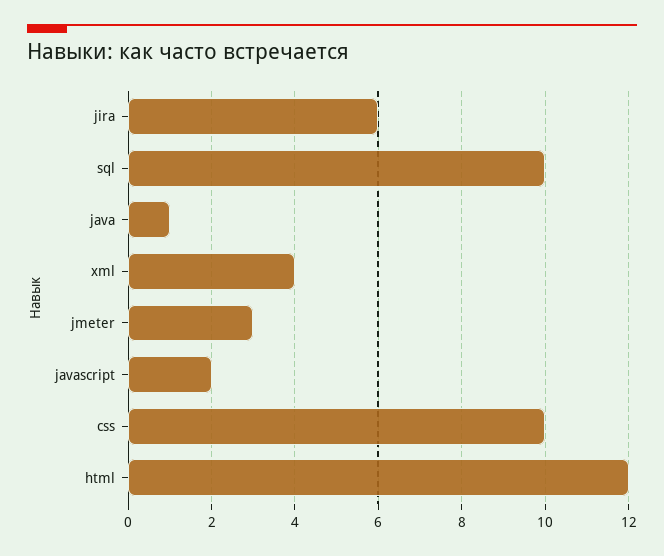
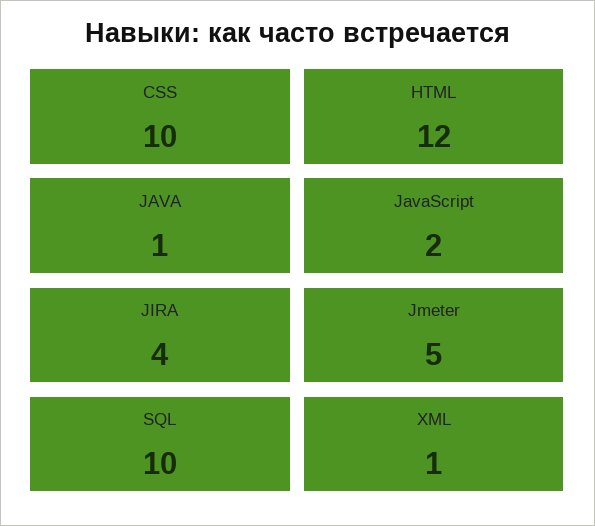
  {
-   "jira": 6,
+   "jira": 4,
    "sql": 10,
    "java": 1,
-   "xml": 4,
+   "xml": 1,
-   "jmeter": 3,
+   "jmeter": 5,
    "javascript": 2,
    "css": 10,
    "html": 12
  }

